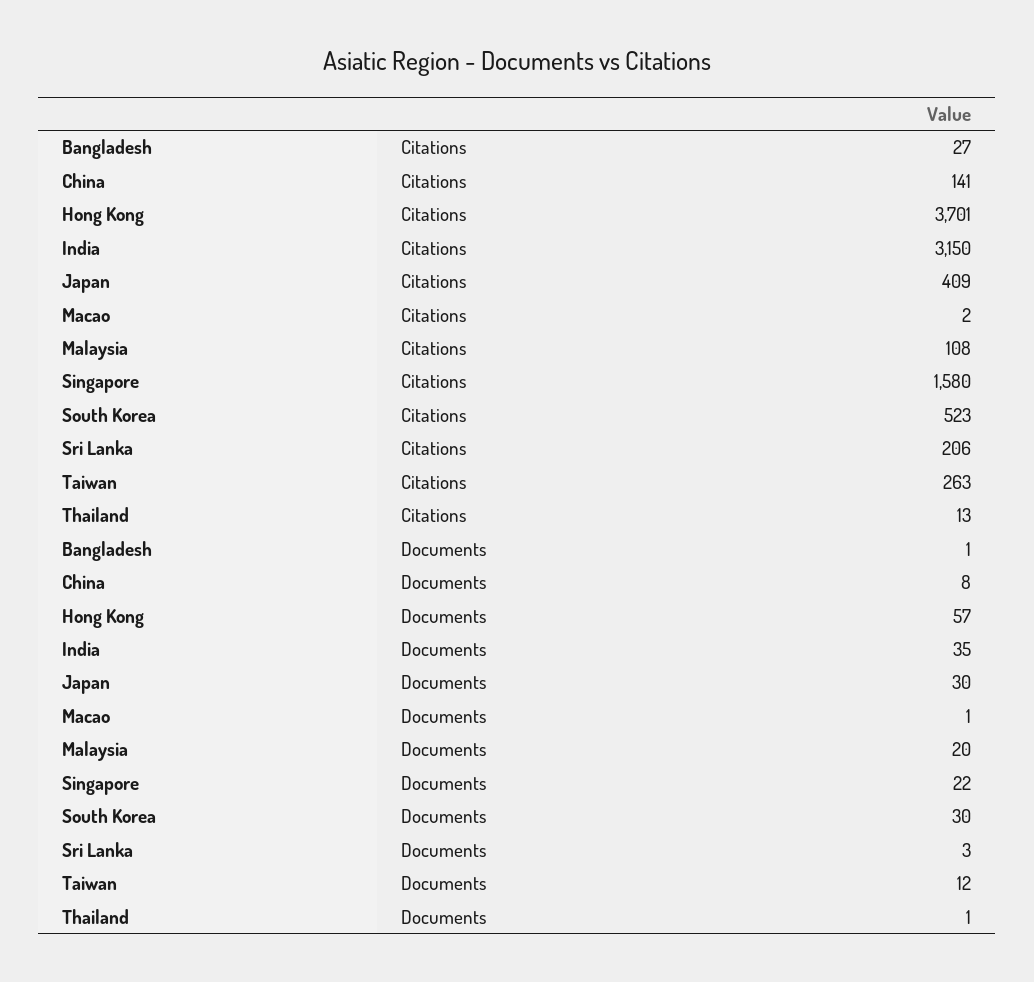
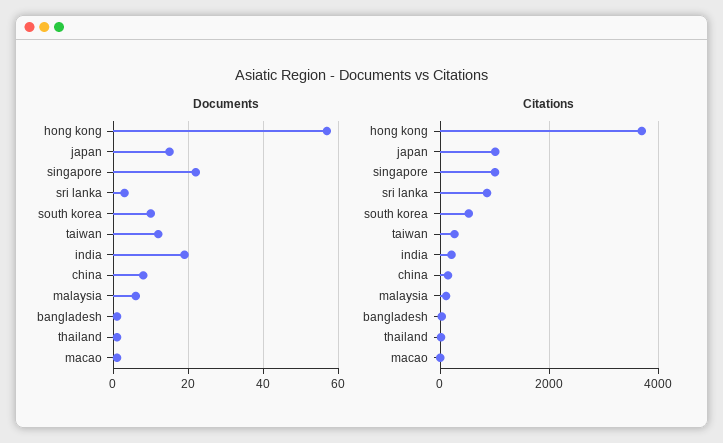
  {
    "Citations": {
      "Bangladesh": 27,
      "China": 141,
      "Hong Kong": 3701,
-     "India": 3150,
+     "India": 200,
-     "Japan": 409,
+     "Japan": 1000,
      "Macao": 2,
      "Malaysia": 108,
-     "Singapore": 1580,
+     "Singapore": 1000,
      "South Korea": 523,
-     "Sri Lanka": 206,
+     "Sri Lanka": 800,
      "Taiwan": 263,
      "Thailand": 13
    },
    "Documents": {
      "Bangladesh": 1,
      "China": 8,
      "Hong Kong": 57,
-     "India": 35,
+     "India": 20,
-     "Japan": 30,
+     "Japan": 15,
      "Macao": 1,
-     "Malaysia": 20,
+     "Malaysia": 5,
      "Singapore": 22,
-     "South Korea": 30,
+     "South Korea": 10,
      "Sri Lanka": 3,
      "Taiwan": 12,
      "Thailand": 1
    }
  }

